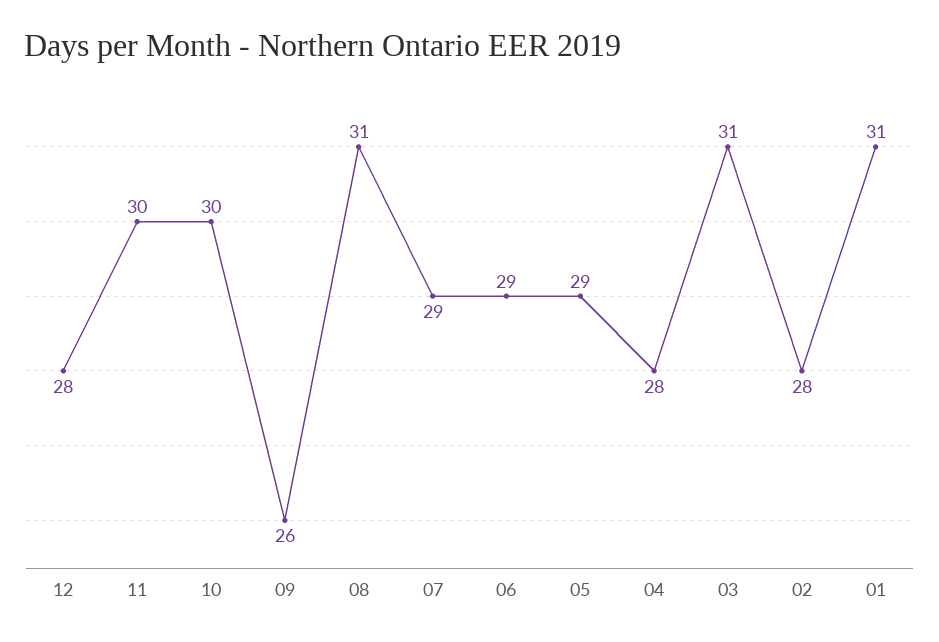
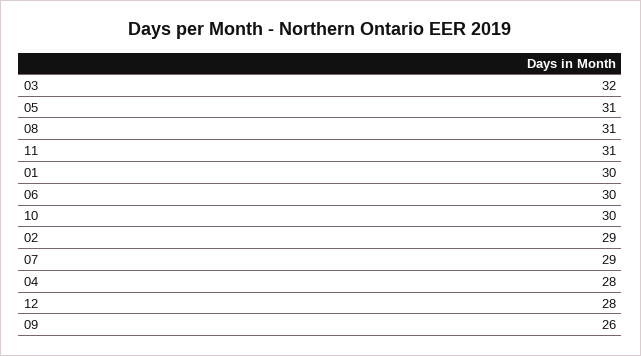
  {
    "12": 28,
-   "11": 30,
+   "11": 31,
    "10": 30,
    "09": 26,
    "08": 31,
    "07": 29,
-   "06": 29,
+   "06": 30,
-   "05": 29,
+   "05": 31,
    "04": 28,
-   "03": 31,
+   "03": 32,
-   "02": 28,
+   "02": 29,
-   "01": 31
+   "01": 30
  }

